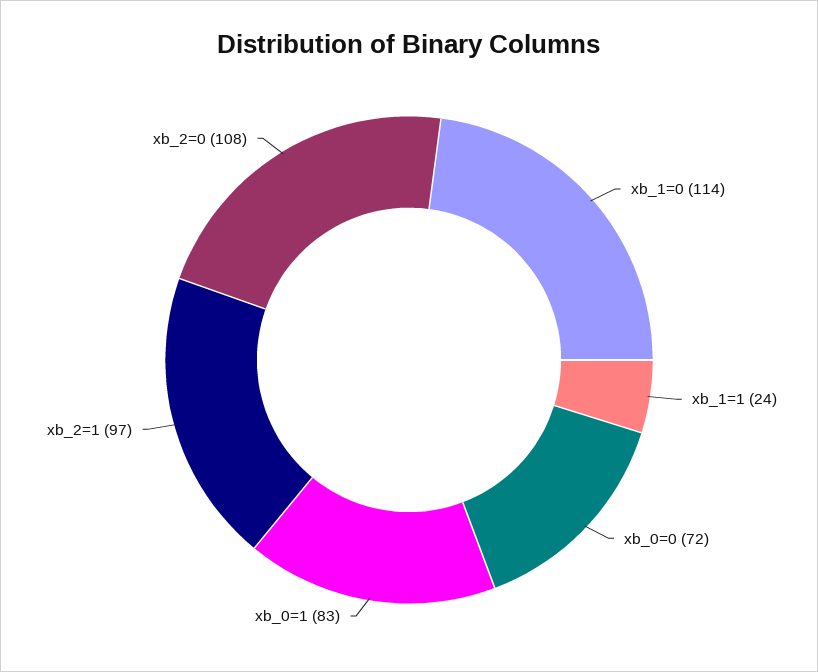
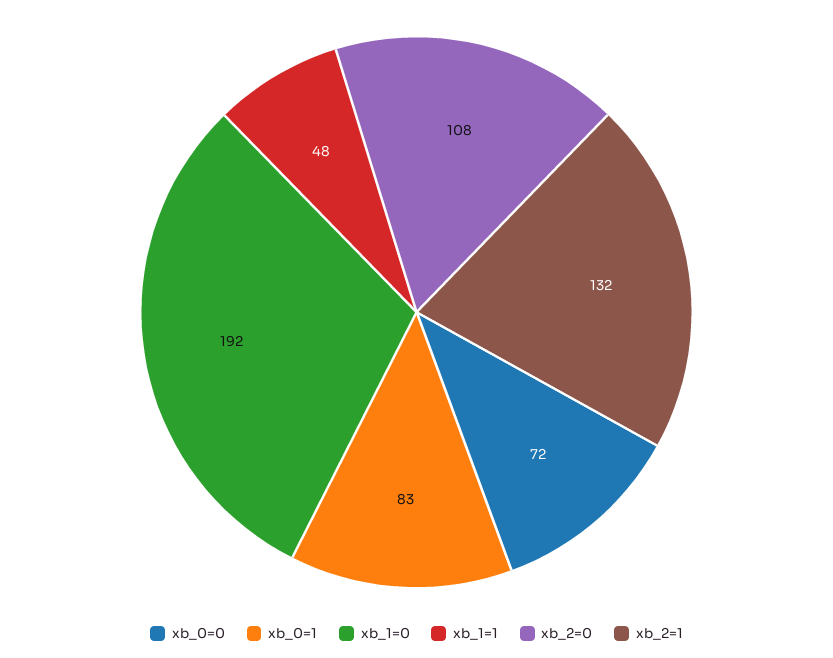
  {
-   "xb_1=0": 114,
+   "xb_1=0": 192,
-   "xb_1=1": 24,
+   "xb_1=1": 48,
    "xb_0=0": 72,
    "xb_0=1": 83,
-   "xb_2=1": 97,
+   "xb_2=1": 132,
    "xb_2=0": 108
  }

